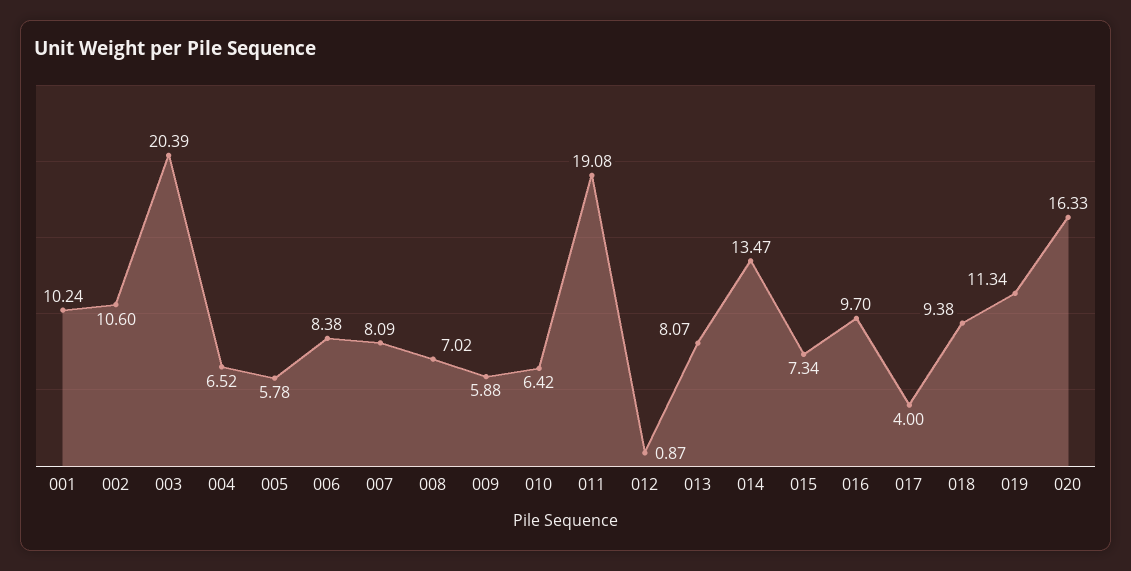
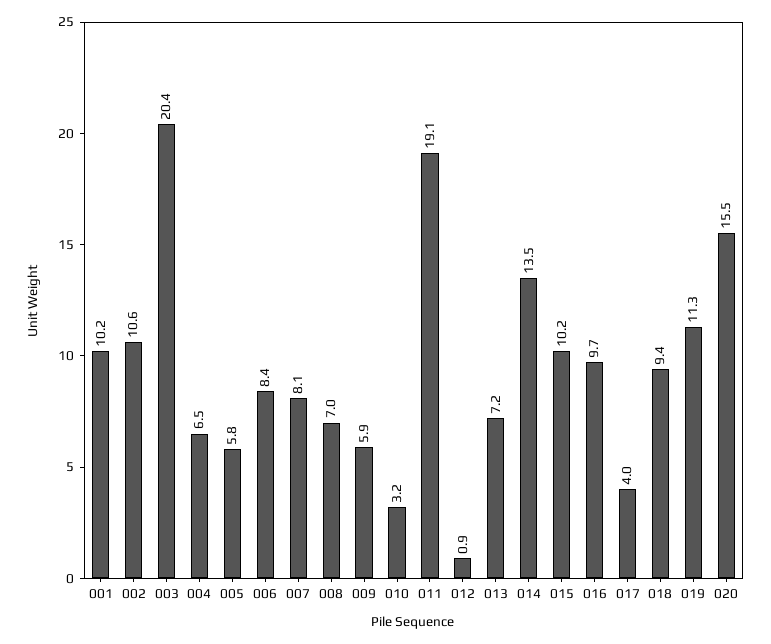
  {
    "001": 10.24,
    "002": 10.6,
    "003": 20.39,
    "004": 6.52,
    "005": 5.78,
    "006": 8.38,
    "007": 8.09,
    "008": 7.02,
    "009": 5.88,
-   "010": 6.42,
+   "010": 3.2,
    "011": 19.08,
    "012": 0.87,
-   "013": 8.07,
+   "013": 7.2,
    "014": 13.47,
-   "015": 7.34,
+   "015": 10.2,
    "016": 9.7,
    "017": 4,
    "018": 9.38,
    "019": 11.34,
-   "020": 16.33
+   "020": 15.5
  }

